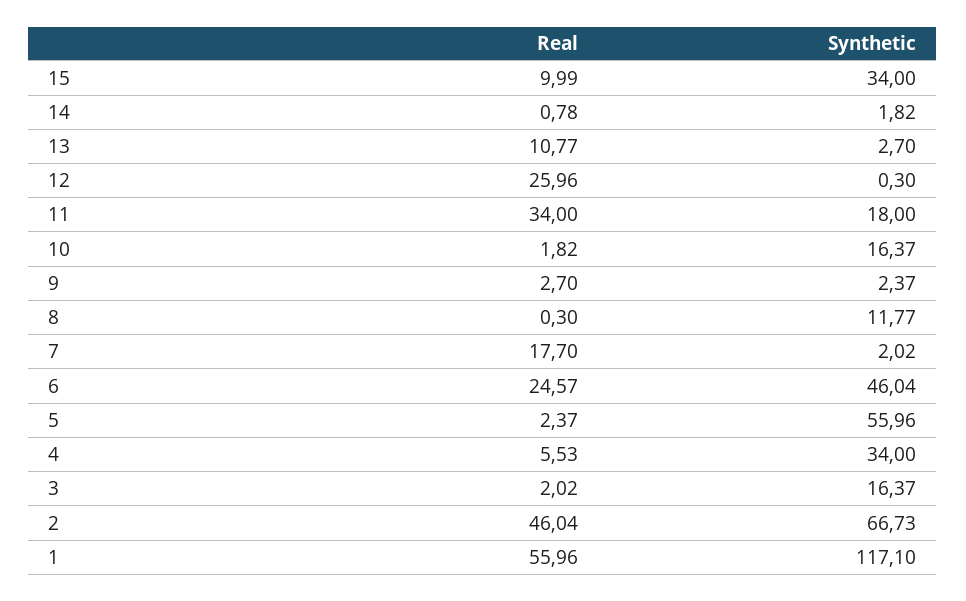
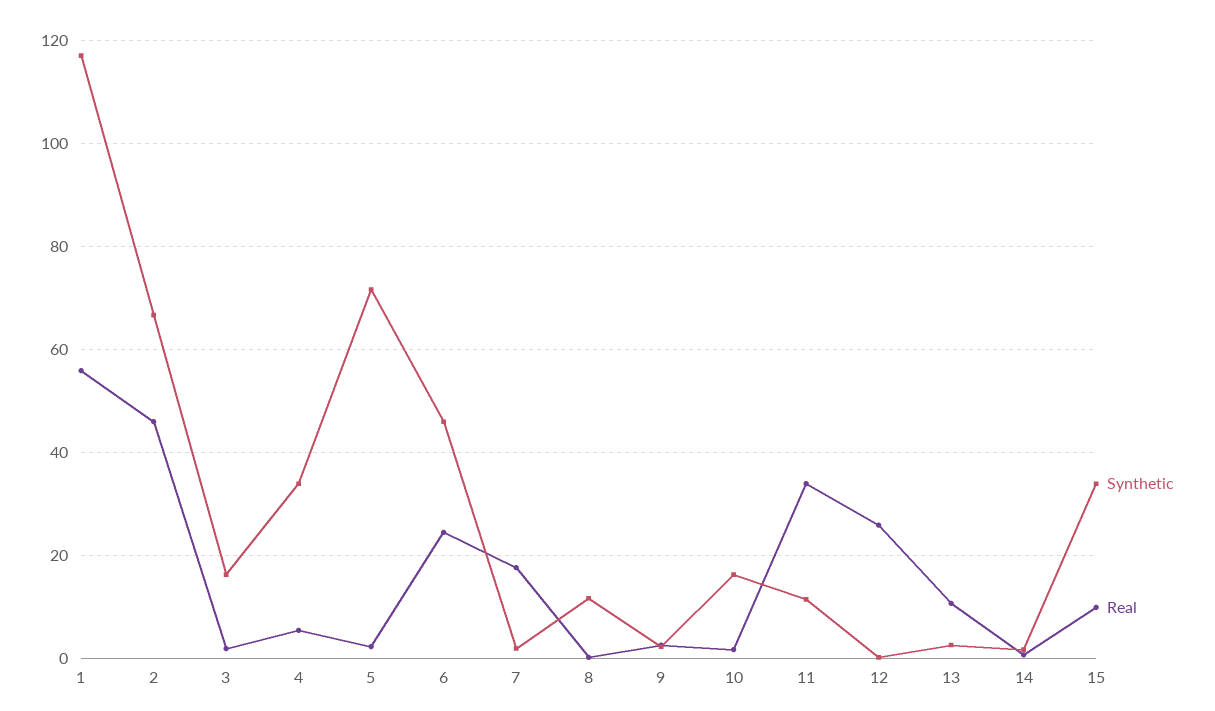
  {
    "Real": {
      "15": 9.99,
      "14": 0.78,
      "13": 10.77,
      "12": 25.96,
      "11": 34,
      "10": 1.82,
      "9": 2.7,
      "8": 0.3,
      "7": 17.7,
      "6": 24.57,
      "5": 2.37,
      "4": 5.53,
      "3": 2.02,
      "2": 46.04,
      "1": 55.96
    },
    "Synthetic": {
      "15": 34,
      "14": 1.82,
      "13": 2.7,
      "12": 0.3,
-     "11": 18,
+     "11": 12,
      "10": 16.37,
      "9": 2.37,
      "8": 11.77,
      "7": 2.02,
      "6": 46.04,
-     "5": 55.96,
+     "5": 72,
      "4": 34,
      "3": 16.37,
      "2": 66.73,
      "1": 117.1
    }
  }

